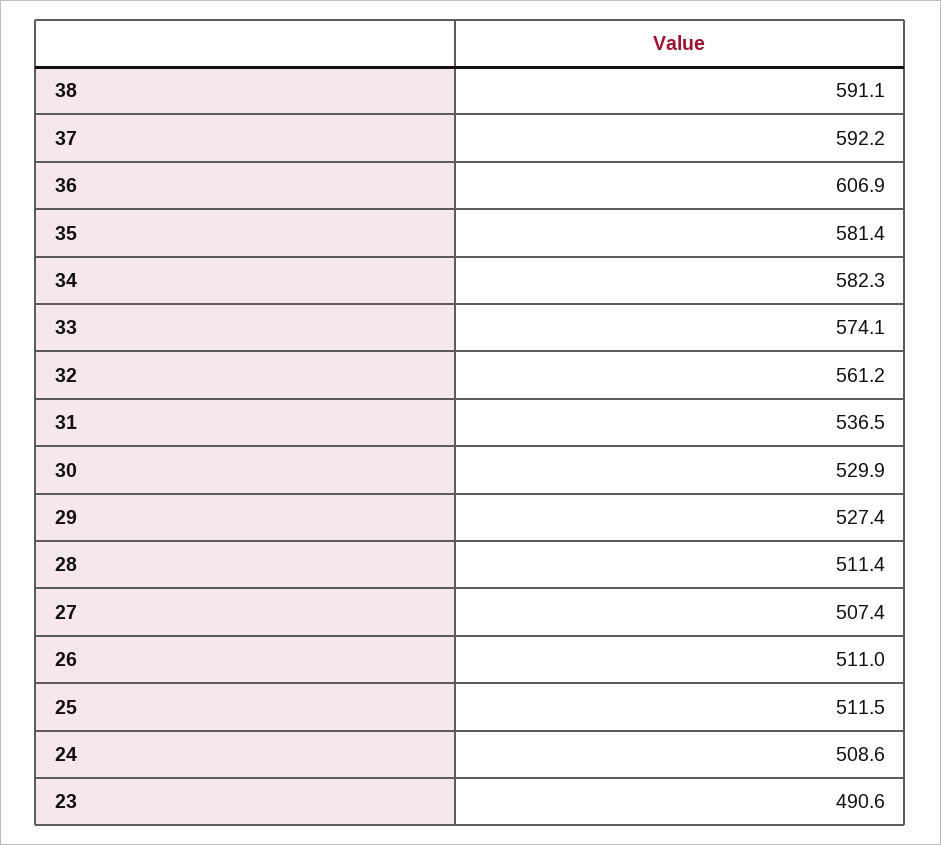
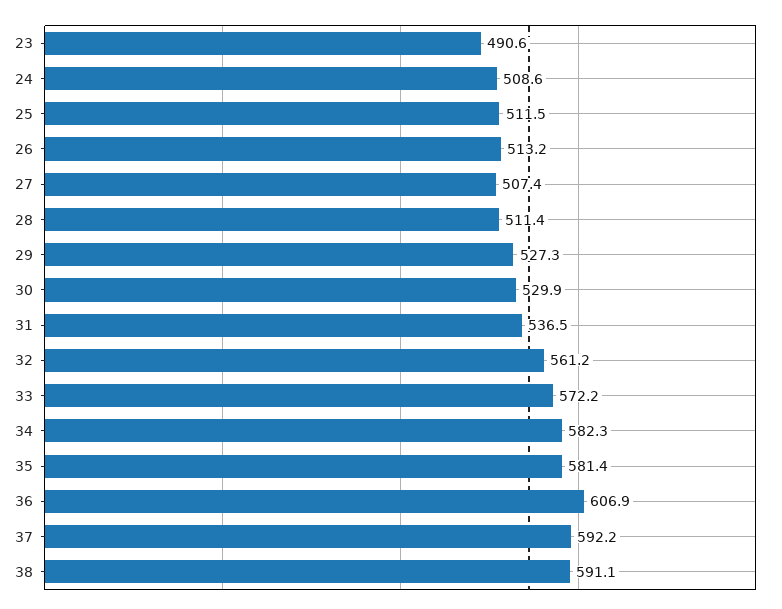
  {
    "38": 591.1,
    "37": 592.2,
    "36": 606.9,
    "35": 581.4,
    "34": 582.3,
-   "33": 574.1,
+   "33": 572.2,
    "32": 561.2,
    "31": 536.5,
    "30": 529.9,
-   "29": 527.4,
+   "29": 527.3,
    "28": 511.4,
    "27": 507.4,
-   "26": 511,
+   "26": 513.2,
    "25": 511.5,
    "24": 508.6,
    "23": 490.6
  }

